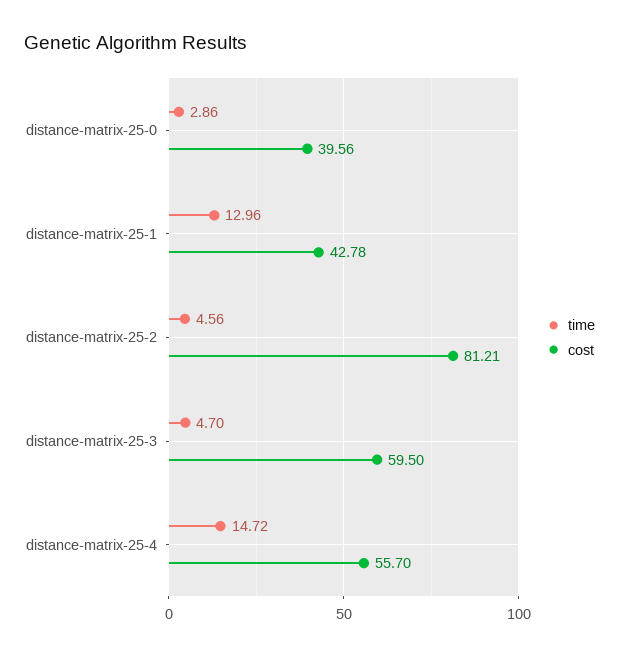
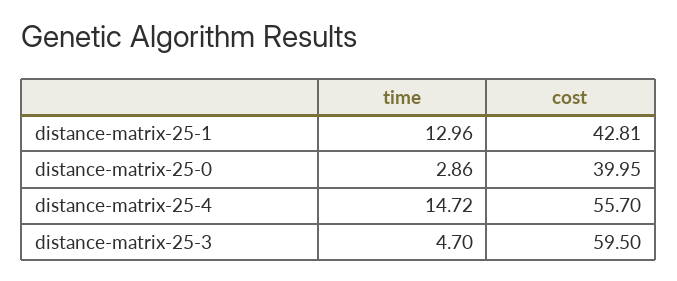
  {
    "time": {
      "distance-matrix-25-0": 2.86,
      "distance-matrix-25-1": 12.96,
-     "distance-matrix-25-2": 4.56,
      "distance-matrix-25-3": 4.7,
      "distance-matrix-25-4": 14.72
    },
    "cost": {
-     "distance-matrix-25-0": 39.56,
+     "distance-matrix-25-0": 39.95,
-     "distance-matrix-25-1": 42.78,
+     "distance-matrix-25-1": 42.81,
-     "distance-matrix-25-2": 81.21,
      "distance-matrix-25-3": 59.5,
      "distance-matrix-25-4": 55.7
    }
  }

